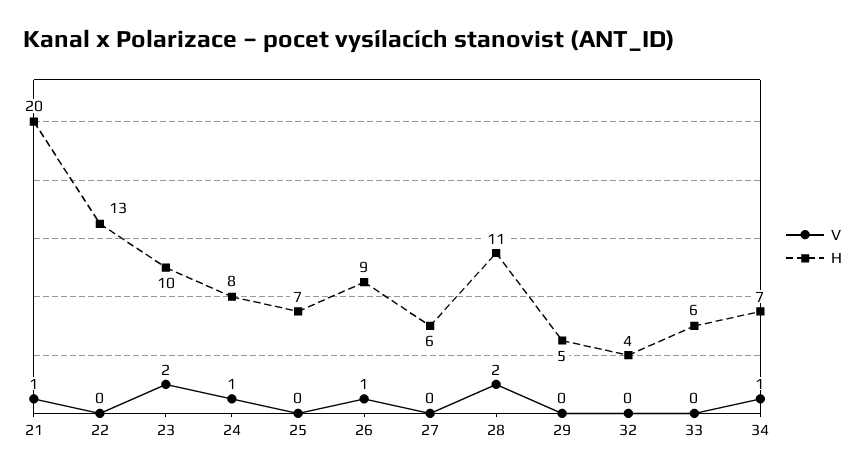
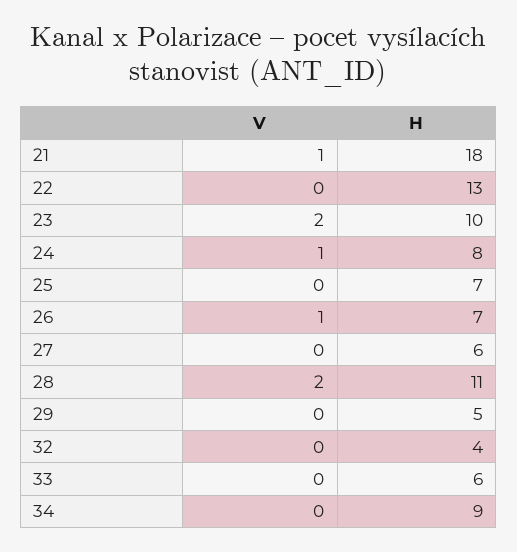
  {
    "V": {
      "21": 1,
      "22": 0,
      "23": 2,
      "24": 1,
      "25": 0,
      "26": 1,
      "27": 0,
      "28": 2,
      "29": 0,
      "32": 0,
      "33": 0,
-     "34": 1
+     "34": 0
    },
    "H": {
-     "21": 20,
+     "21": 18,
      "22": 13,
      "23": 10,
      "24": 8,
      "25": 7,
-     "26": 9,
+     "26": 7,
      "27": 6,
      "28": 11,
      "29": 5,
      "32": 4,
      "33": 6,
-     "34": 7
+     "34": 9
    }
  }

